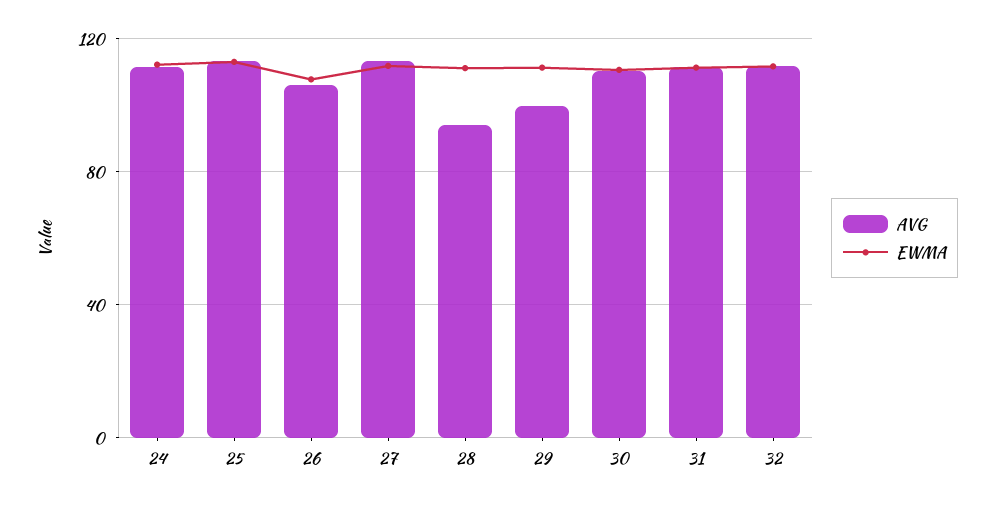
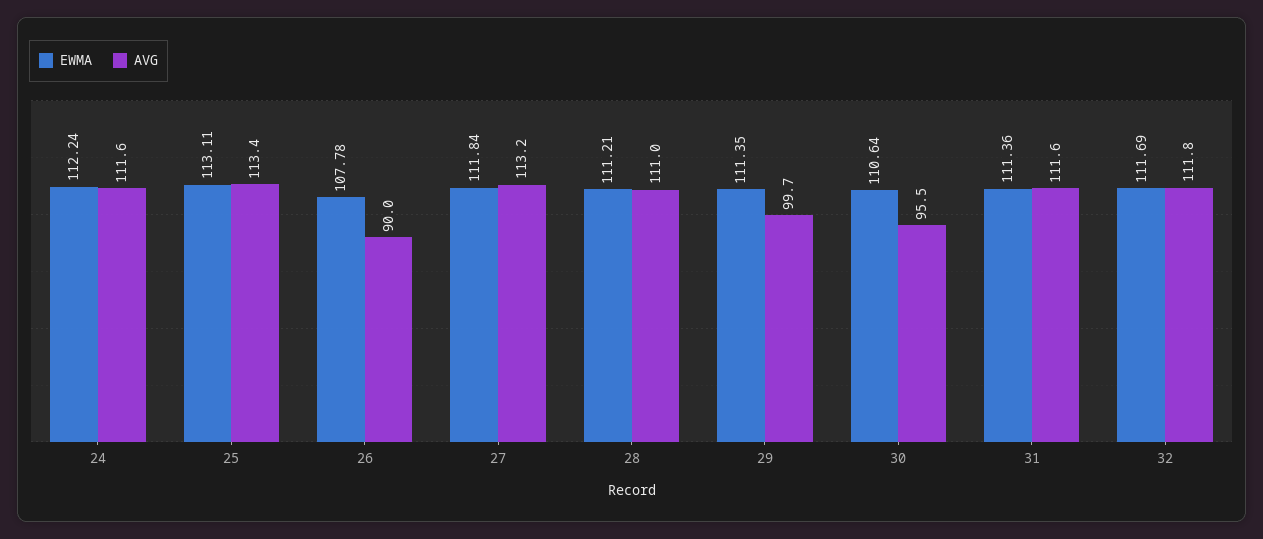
  {
    "AVG": {
      "24": 111.6,
      "25": 113.4,
-     "26": 105,
+     "26": 90,
      "27": 113.2,
-     "28": 95,
+     "28": 111,
      "29": 99.7,
-     "30": 110,
+     "30": 95.5,
      "31": 111.6,
      "32": 111.8
    },
    "EWMA": {
      "24": 112.24,
      "25": 113.11,
      "26": 107.78,
      "27": 111.84,
      "28": 111.21,
      "29": 111.35,
      "30": 110.64,
      "31": 111.36,
      "32": 111.69
    }
  }

